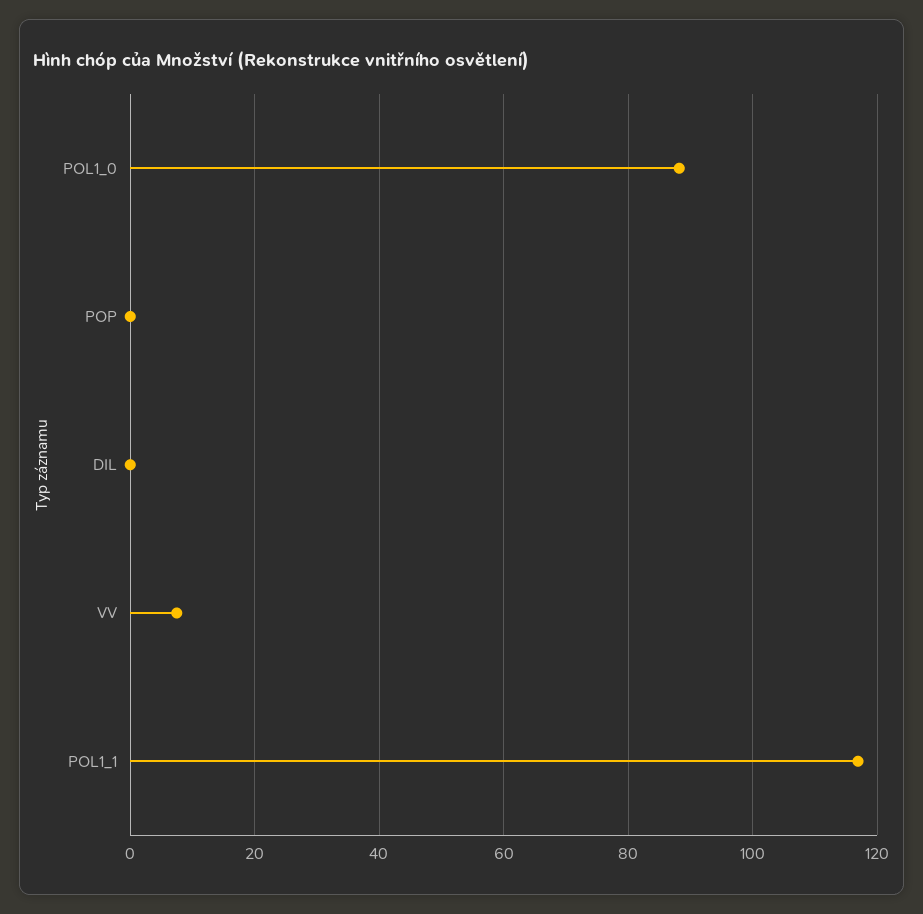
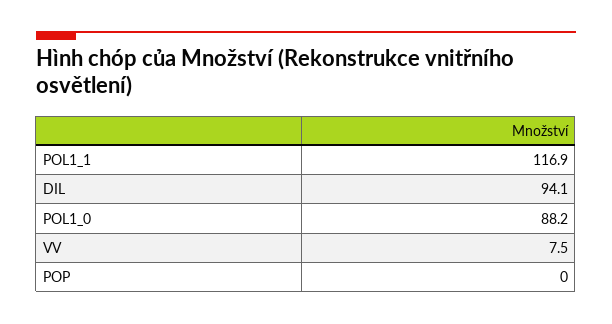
  {
    "POL1_0": 88.2,
    "POP": 0,
-   "DIL": 0,
+   "DIL": 94.1,
    "VV": 7.5,
    "POL1_1": 116.9
  }

